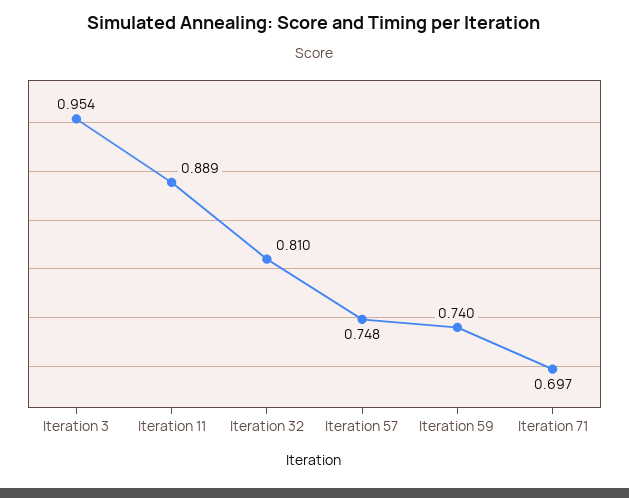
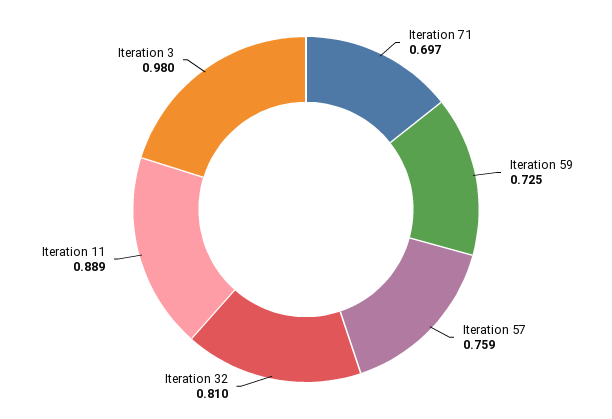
  {
-   "Iteration 3": 0.954,
+   "Iteration 3": 0.98,
    "Iteration 11": 0.889,
    "Iteration 32": 0.81,
-   "Iteration 57": 0.748,
+   "Iteration 57": 0.759,
-   "Iteration 59": 0.74,
+   "Iteration 59": 0.725,
    "Iteration 71": 0.697
  }

